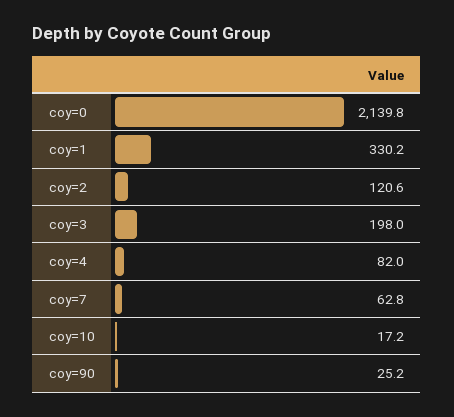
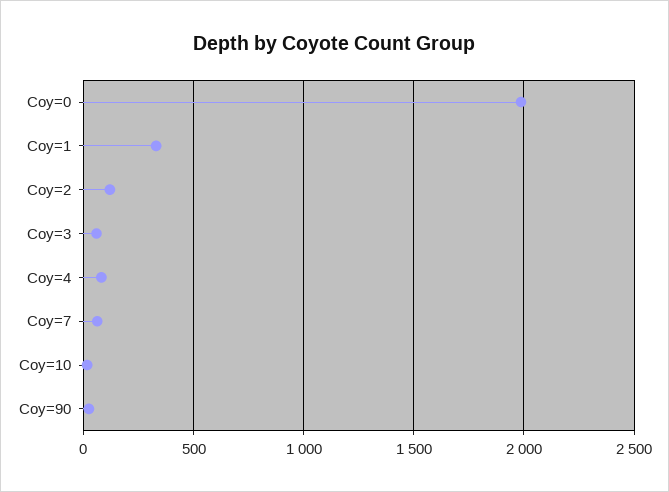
  {
-   "coy=0": 2139.8,
+   "coy=0": 2000,
    "coy=1": 330.2,
    "coy=2": 120.6,
-   "coy=3": 198,
+   "coy=3": 50,
    "coy=4": 82,
    "coy=7": 62.8,
    "coy=10": 17.2,
    "coy=90": 25.2
  }

